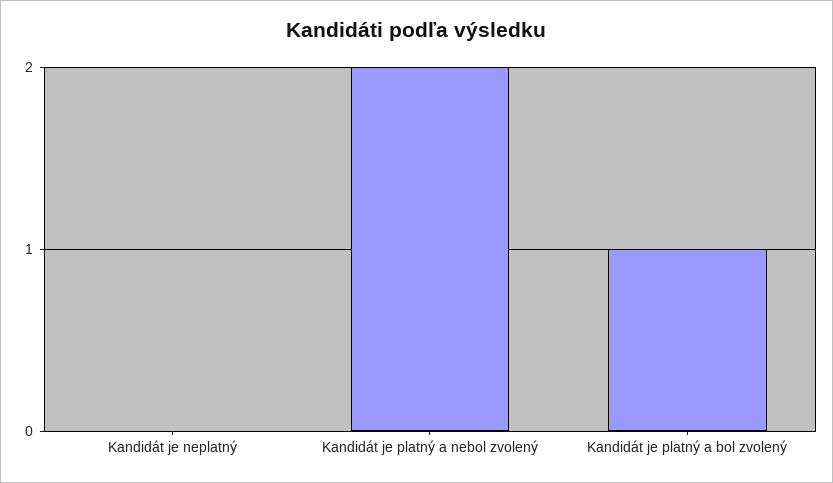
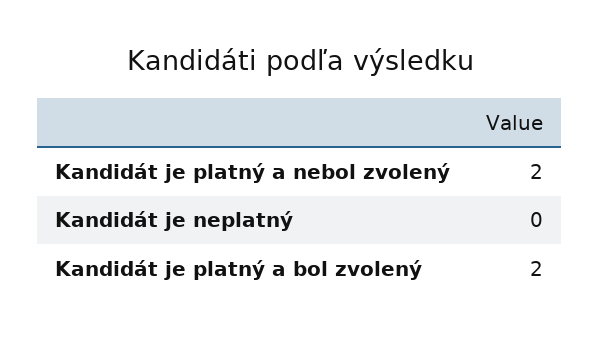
  {
    "Kandidát je neplatný": 0,
    "Kandidát je platný a nebol zvolený": 2,
-   "Kandidát je platný a bol zvolený": 1
+   "Kandidát je platný a bol zvolený": 2
  }

